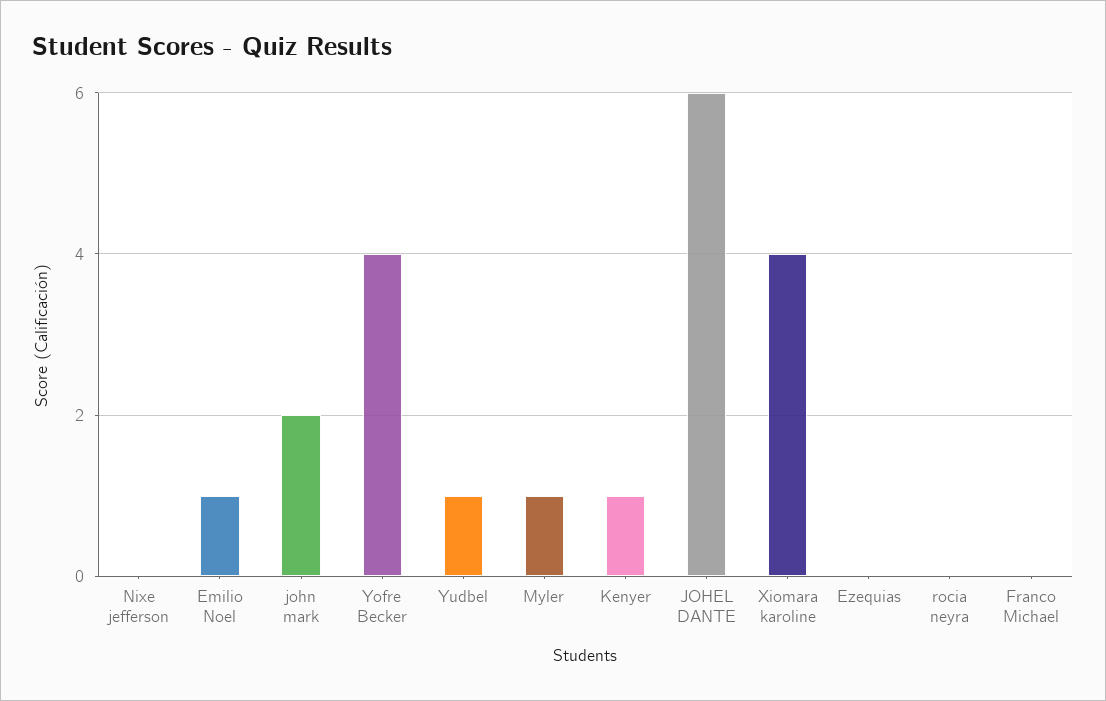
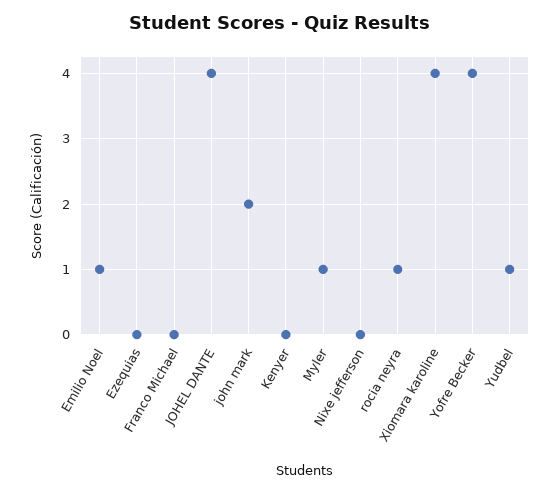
  {
    "Nixe jefferson": 0,
    "Emilio Noel": 1,
    "john mark": 2,
    "Yofre Becker": 4,
    "Yudbel": 1,
    "Myler": 1,
-   "Kenyer": 1,
+   "Kenyer": 0,
-   "JOHEL DANTE": 6,
+   "JOHEL DANTE": 4,
    "Xiomara karoline": 4,
    "Ezequias": 0,
-   "rocia neyra": 0,
+   "rocia neyra": 1,
    "Franco Michael": 0
  }

